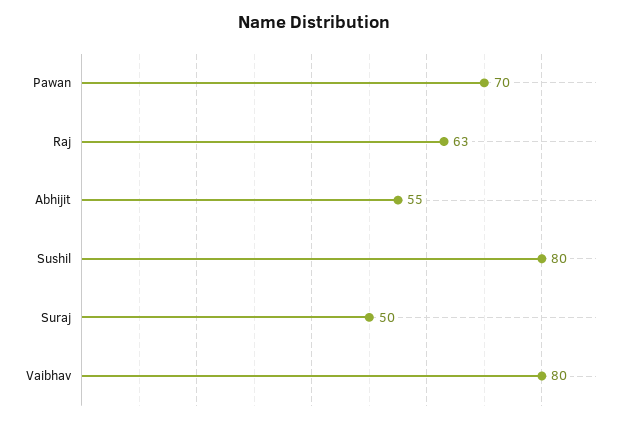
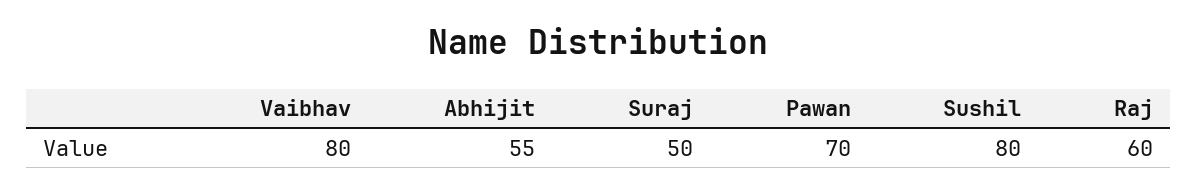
  {
    "Pawan": 70,
-   "Raj": 63,
+   "Raj": 60,
    "Abhijit": 55,
    "Sushil": 80,
    "Suraj": 50,
    "Vaibhav": 80
  }

